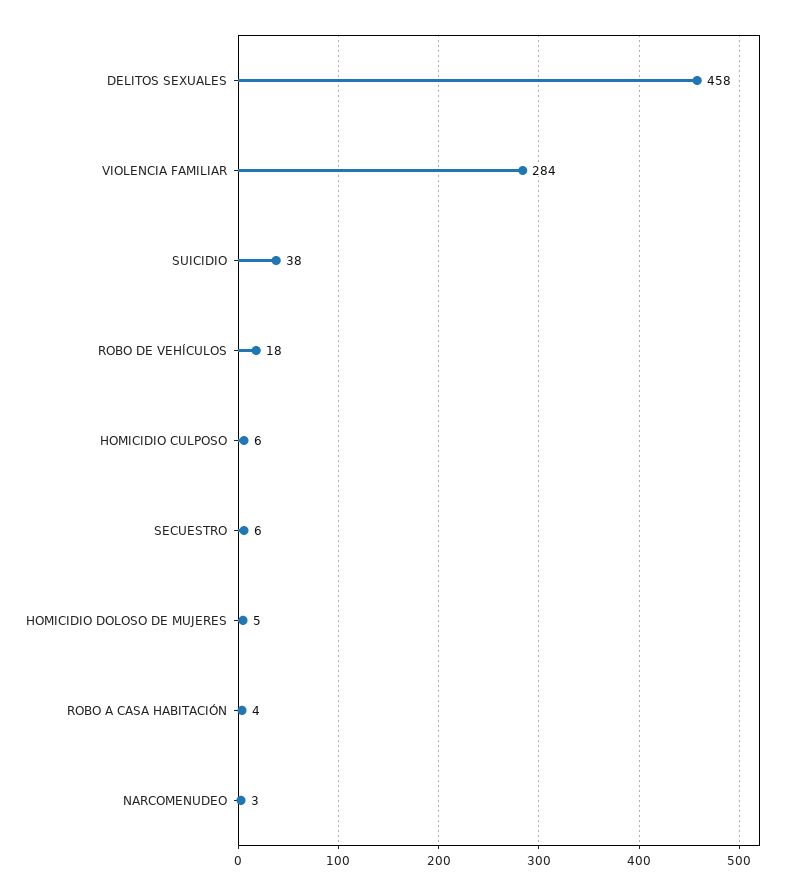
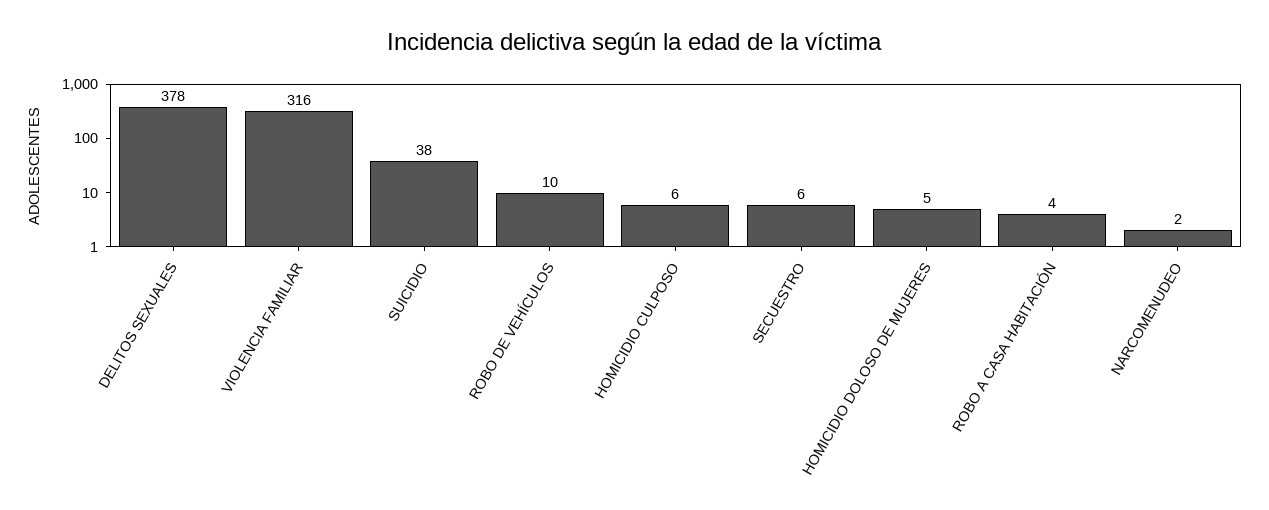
  {
-   "DELITOS SEXUALES": 458,
+   "DELITOS SEXUALES": 378,
-   "VIOLENCIA FAMILIAR": 284,
+   "VIOLENCIA FAMILIAR": 316,
    "SUICIDIO": 38,
-   "ROBO DE VEHÍCULOS": 18,
+   "ROBO DE VEHÍCULOS": 10,
    "HOMICIDIO CULPOSO": 6,
    "SECUESTRO": 6,
    "HOMICIDIO DOLOSO DE MUJERES": 5,
    "ROBO A CASA HABITACIÓN": 4,
-   "NARCOMENUDEO": 3
+   "NARCOMENUDEO": 2
  }

